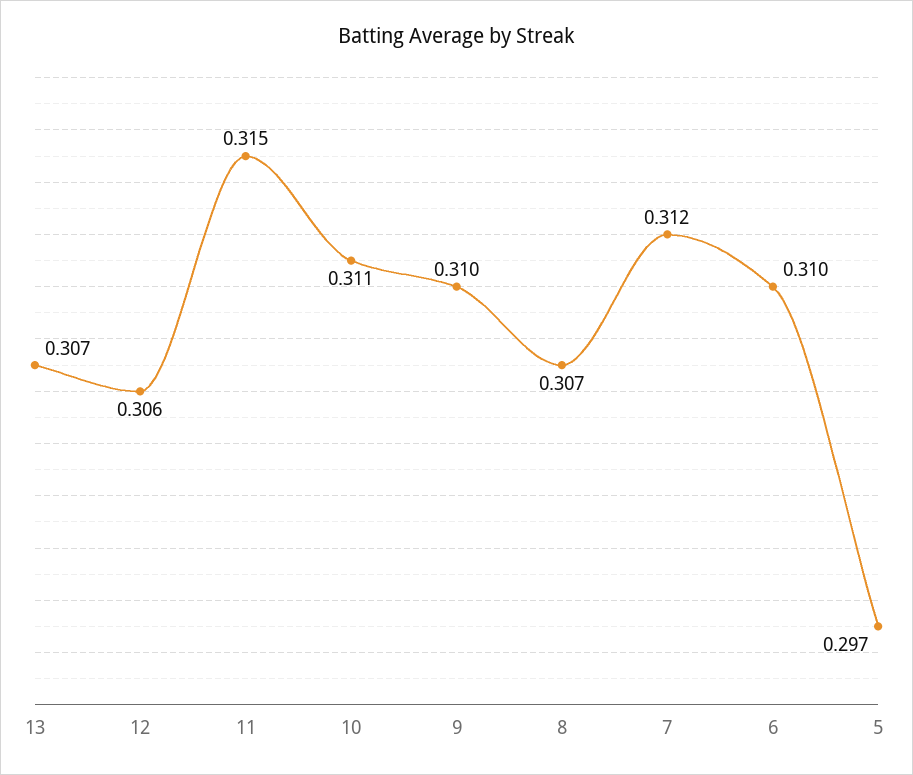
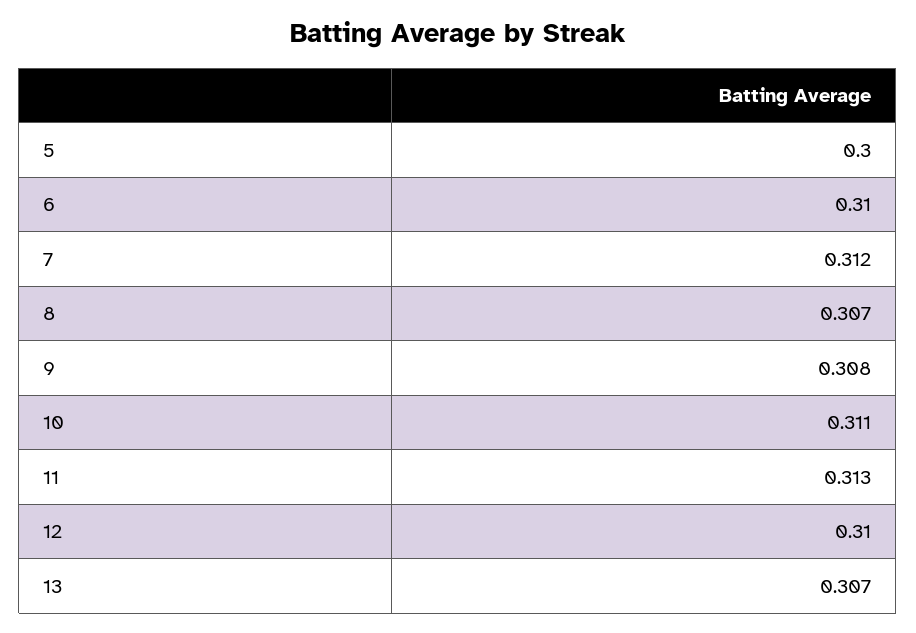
  {
    "13": 0.307,
-   "12": 0.306,
+   "12": 0.31,
-   "11": 0.315,
+   "11": 0.313,
    "10": 0.311,
-   "9": 0.31,
+   "9": 0.308,
    "8": 0.307,
    "7": 0.312,
    "6": 0.31,
-   "5": 0.297
+   "5": 0.3
  }

